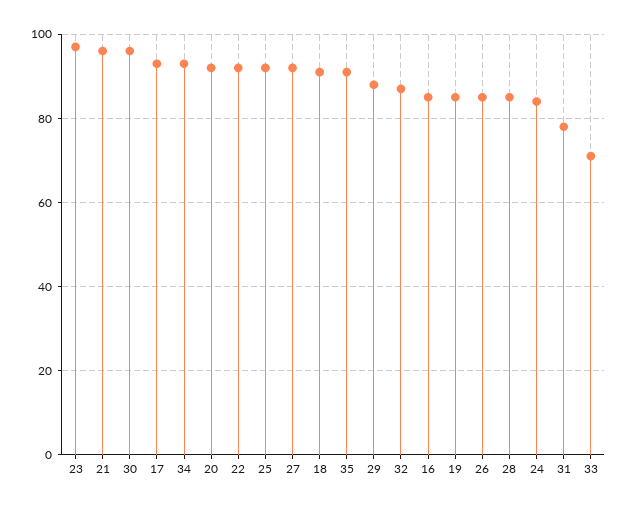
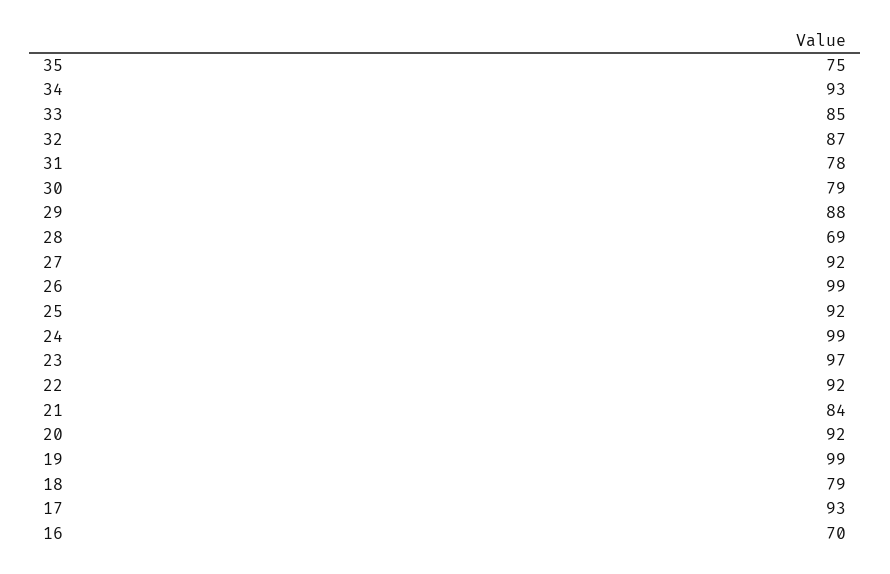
  {
    "23": 97,
-   "21": 95,
+   "21": 84,
-   "30": 95,
+   "30": 79,
    "17": 93,
    "34": 93,
    "20": 92,
    "22": 92,
    "25": 92,
    "27": 92,
-   "18": 90,
+   "18": 79,
-   "35": 90,
+   "35": 75,
    "29": 88,
    "32": 87,
-   "16": 85,
+   "16": 70,
-   "19": 85,
+   "19": 99,
-   "26": 85,
+   "26": 99,
-   "28": 85,
+   "28": 69,
-   "24": 85,
+   "24": 99,
    "31": 78,
-   "33": 70
+   "33": 85
  }

